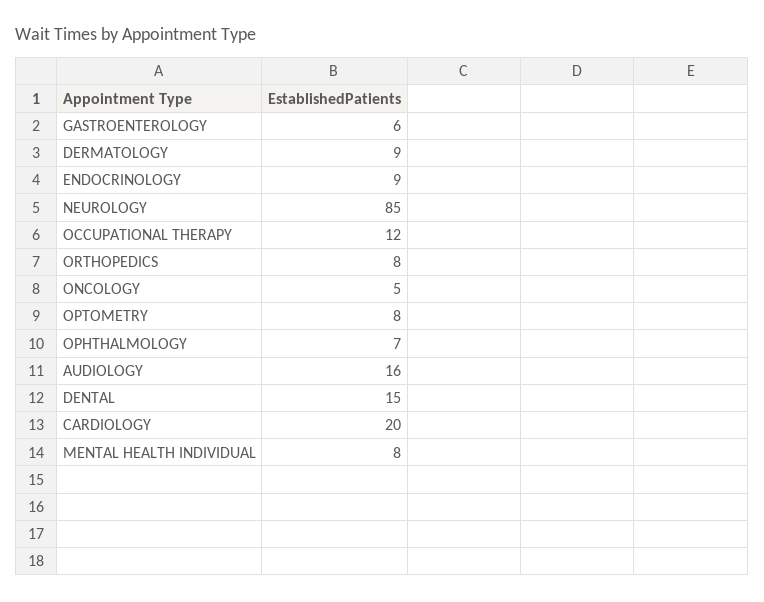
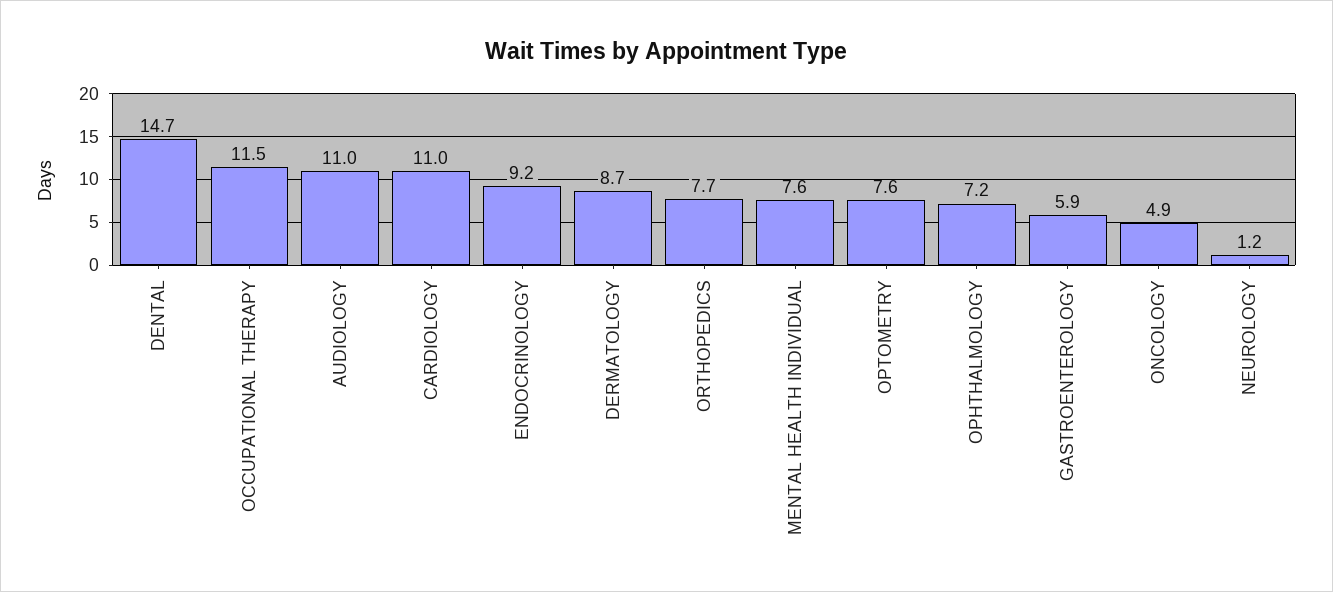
  {
    "GASTROENTEROLOGY": 5.9,
    "DERMATOLOGY": 8.7,
    "ENDOCRINOLOGY": 9.2,
-   "NEUROLOGY": 85,
+   "NEUROLOGY": 1.2,
    "OCCUPATIONAL THERAPY": 11.5,
    "ORTHOPEDICS": 7.7,
    "ONCOLOGY": 4.9,
    "OPTOMETRY": 7.6,
    "OPHTHALMOLOGY": 7.2,
-   "AUDIOLOGY": 16,
+   "AUDIOLOGY": 11,
    "DENTAL": 14.7,
-   "CARDIOLOGY": 20,
+   "CARDIOLOGY": 11,
    "MENTAL HEALTH INDIVIDUAL": 7.6
  }

